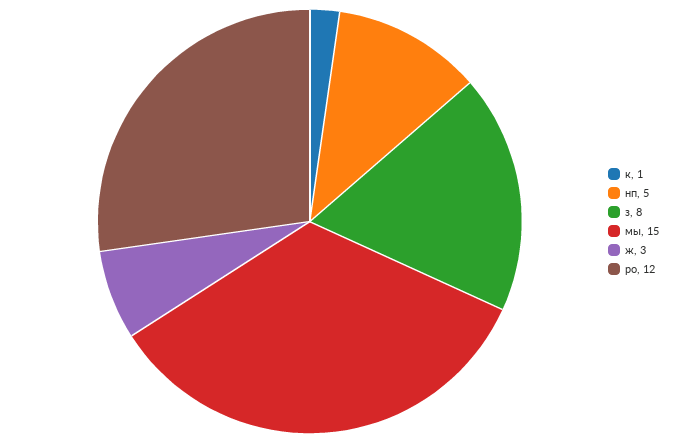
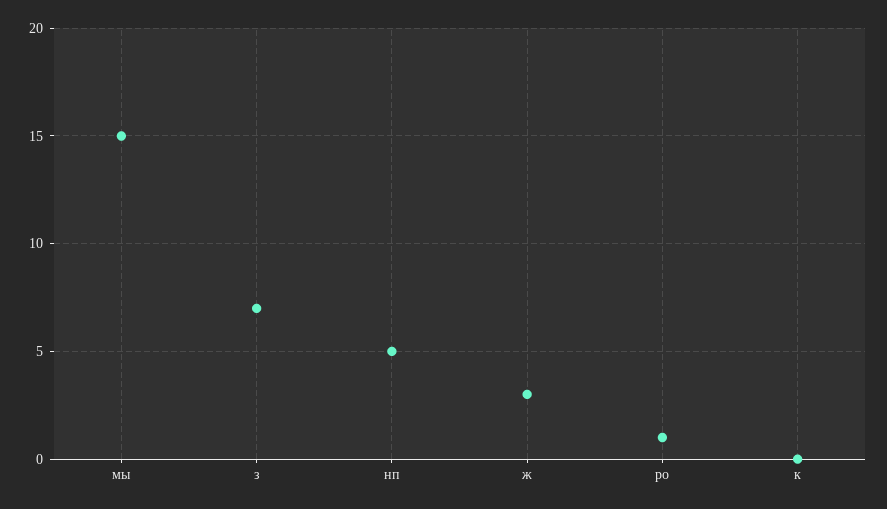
  {
-   "к": 1,
+   "к": 0,
    "нп": 5,
-   "з": 8,
+   "з": 7,
    "мы": 15,
    "ж": 3,
-   "ро": 12
+   "ро": 1
  }

